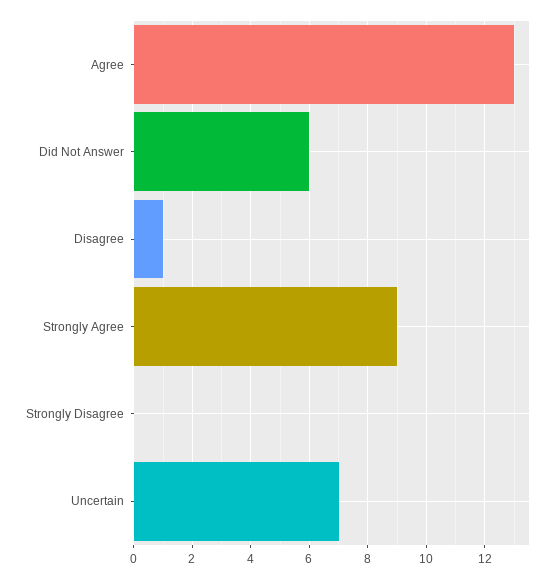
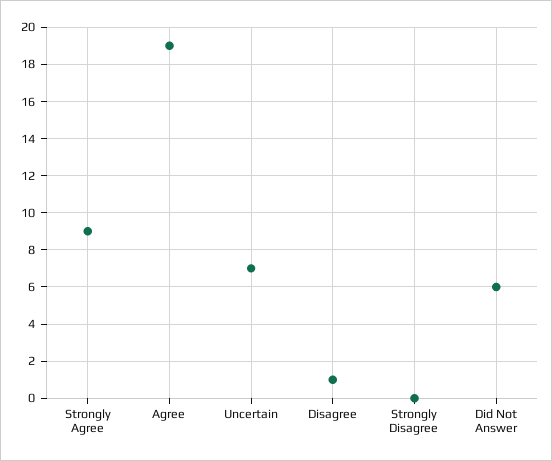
  {
-   "Agree": 13,
+   "Agree": 19,
    "Did Not Answer": 6,
    "Disagree": 1,
    "Strongly Agree": 9,
    "Strongly Disagree": 0,
    "Uncertain": 7
  }

